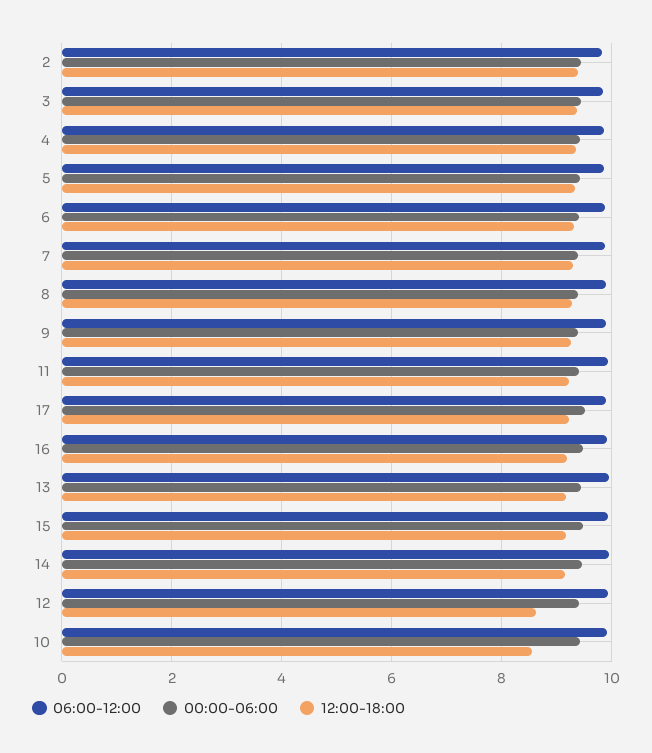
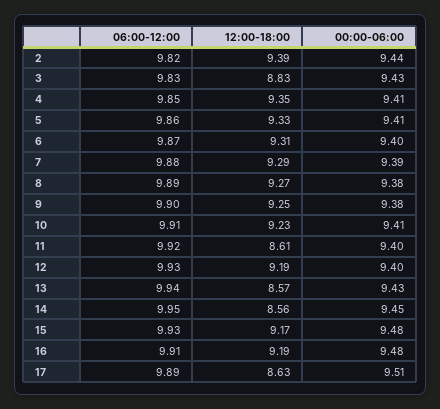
  {
    "06:00-12:00": {
      "2": 9.82,
      "3": 9.83,
      "4": 9.85,
      "5": 9.86,
      "6": 9.87,
      "7": 9.88,
      "8": 9.89,
      "9": 9.9,
      "11": 9.92,
      "17": 9.89,
      "16": 9.91,
      "13": 9.94,
      "15": 9.93,
      "14": 9.95,
      "12": 9.93,
      "10": 9.91
    },
    "00:00-06:00": {
      "2": 9.44,
      "3": 9.43,
      "4": 9.41,
      "5": 9.41,
      "6": 9.4,
      "7": 9.39,
      "8": 9.38,
      "9": 9.38,
      "11": 9.4,
      "17": 9.51,
      "16": 9.48,
      "13": 9.43,
      "15": 9.48,
      "14": 9.45,
      "12": 9.4,
      "10": 9.41
    },
    "12:00-18:00": {
      "2": 9.39,
-     "3": 9.4,
+     "3": 8.83,
      "4": 9.35,
      "5": 9.33,
      "6": 9.31,
      "7": 9.29,
      "8": 9.27,
      "9": 9.25,
-     "11": 9.2,
+     "11": 8.61,
-     "17": 9.2,
+     "17": 8.63,
      "16": 9.19,
-     "13": 9.2,
+     "13": 8.57,
      "15": 9.17,
-     "14": 9.2,
+     "14": 8.56,
-     "12": 8.6,
+     "12": 9.19,
-     "10": 8.6
+     "10": 9.23
    }
  }

